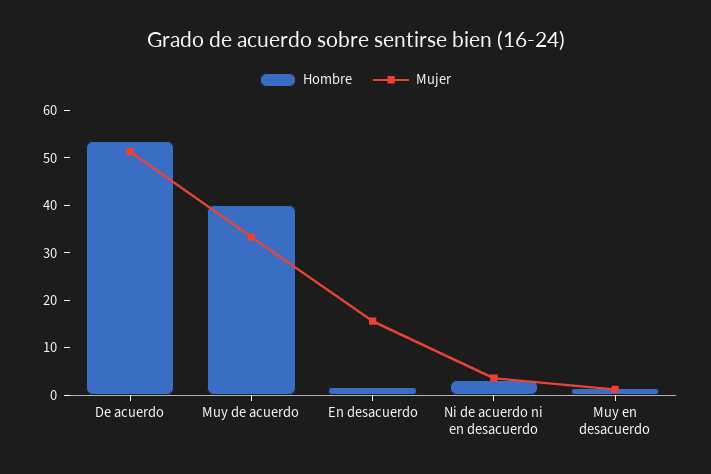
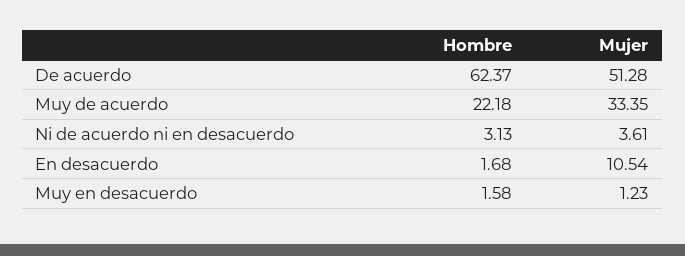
  {
    "Hombre": {
-     "De acuerdo": 54,
+     "De acuerdo": 62.37,
-     "Muy de acuerdo": 40,
+     "Muy de acuerdo": 22.18,
      "En desacuerdo": 1.68,
      "Ni de acuerdo ni en desacuerdo": 3.13,
      "Muy en desacuerdo": 1.58
    },
    "Mujer": {
      "De acuerdo": 51.28,
      "Muy de acuerdo": 33.35,
-     "En desacuerdo": 16,
+     "En desacuerdo": 10.54,
      "Ni de acuerdo ni en desacuerdo": 3.61,
      "Muy en desacuerdo": 1.23
    }
  }

